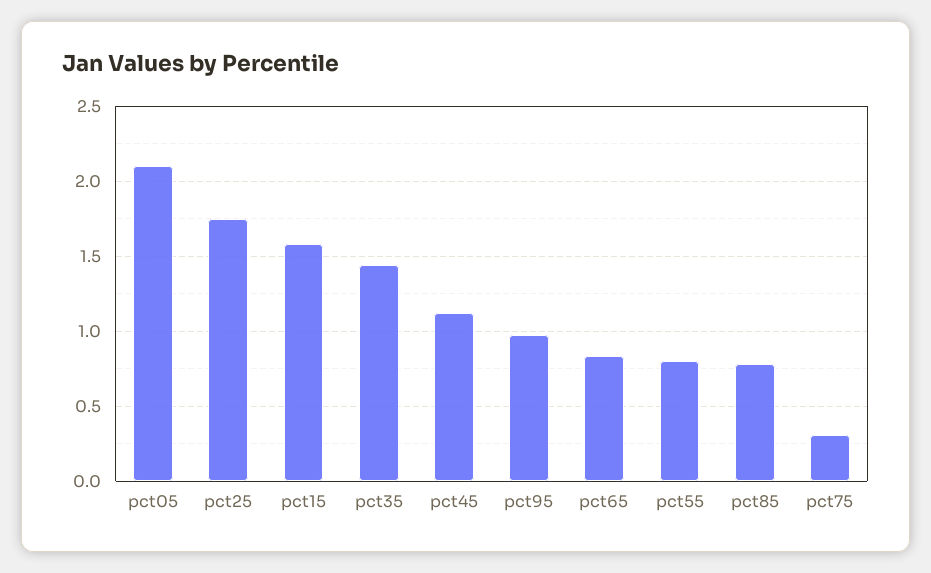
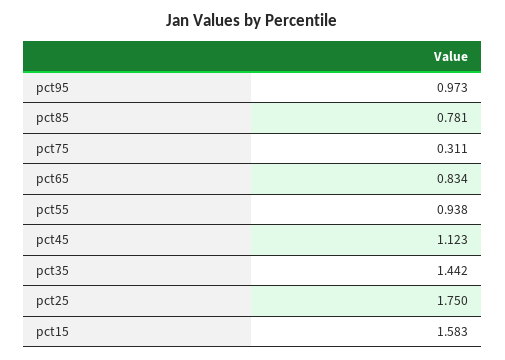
  {
-   "pct05": 2.1,
    "pct25": 1.75,
    "pct15": 1.583,
    "pct35": 1.442,
    "pct45": 1.123,
    "pct95": 0.973,
    "pct65": 0.834,
-   "pct55": 0.8,
+   "pct55": 0.938,
    "pct85": 0.781,
    "pct75": 0.311
  }

